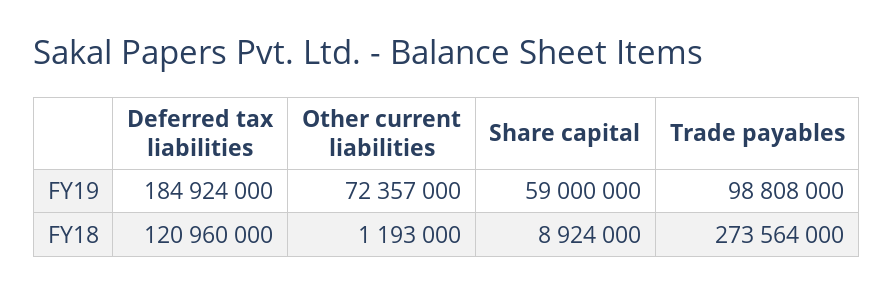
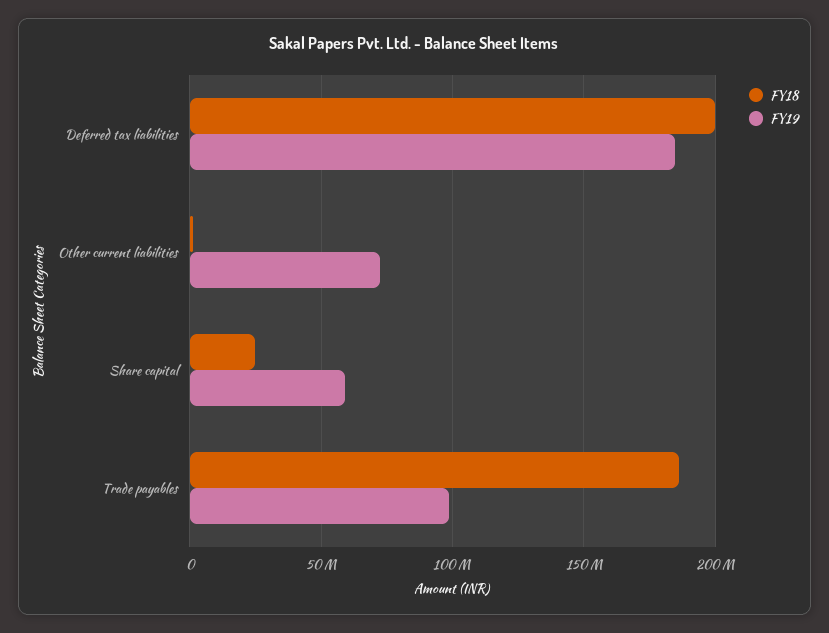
  {
    "FY19": {
      "Deferred tax liabilities": 184924000,
      "Other current liabilities": 72357000,
      "Share capital": 59000000,
      "Trade payables": 98808000
    },
    "FY18": {
-     "Deferred tax liabilities": 120960000,
+     "Deferred tax liabilities": 200000000,
      "Other current liabilities": 1193000,
-     "Share capital": 8924000,
+     "Share capital": 25000000,
-     "Trade payables": 273564000
+     "Trade payables": 185000000
    }
  }

